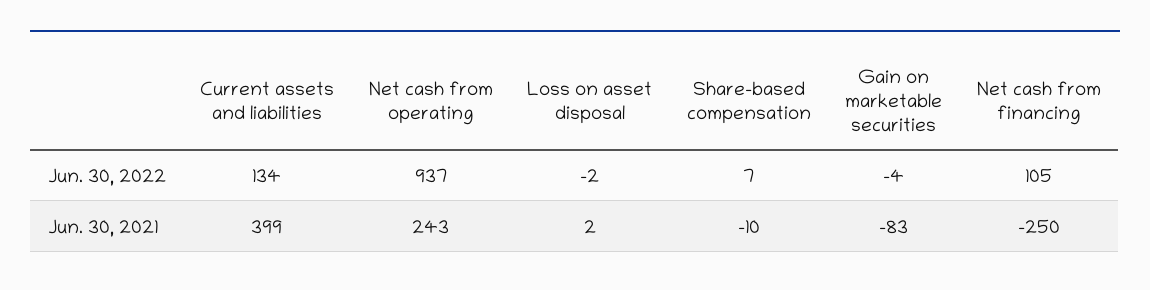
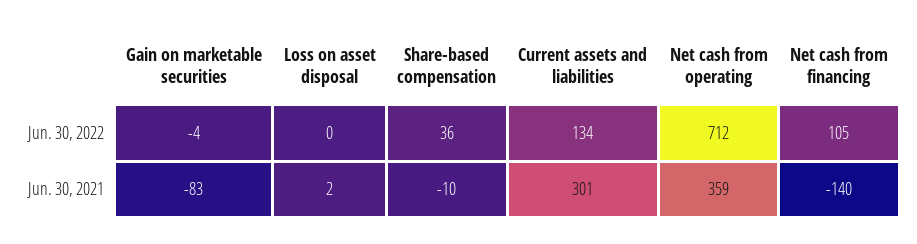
  {
    "Current assets and liabilities": {
      "Jun. 30, 2022": 134,
-     "Jun. 30, 2021": 399
+     "Jun. 30, 2021": 301
    },
    "Net cash from operating": {
-     "Jun. 30, 2022": 937,
+     "Jun. 30, 2022": 712,
-     "Jun. 30, 2021": 243
+     "Jun. 30, 2021": 359
    },
    "Loss on asset disposal": {
-     "Jun. 30, 2022": -2,
+     "Jun. 30, 2022": 0,
      "Jun. 30, 2021": 2
    },
    "Share-based compensation": {
-     "Jun. 30, 2022": 7,
+     "Jun. 30, 2022": 36,
      "Jun. 30, 2021": -10
    },
    "Gain on marketable securities": {
      "Jun. 30, 2022": -4,
      "Jun. 30, 2021": -83
    },
    "Net cash from financing": {
      "Jun. 30, 2022": 105,
-     "Jun. 30, 2021": -250
+     "Jun. 30, 2021": -140
    }
  }

